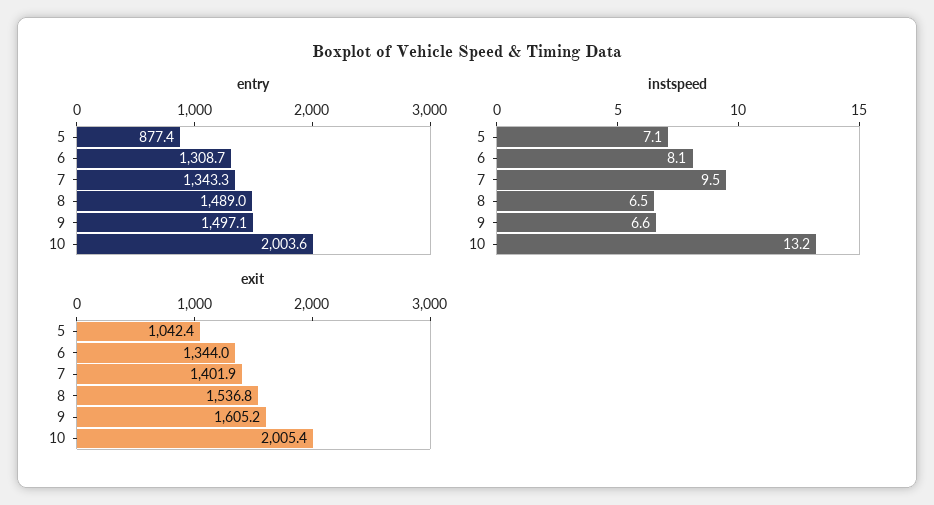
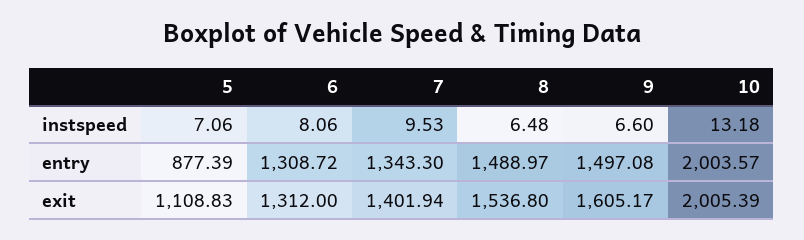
  {
    "entry": {
      "5": 877.39,
      "6": 1308.72,
      "7": 1343.3,
      "8": 1488.97,
      "9": 1497.08,
      "10": 2003.57
    },
    "instspeed": {
      "5": 7.06,
      "6": 8.06,
      "7": 9.53,
      "8": 6.48,
      "9": 6.6,
      "10": 13.18
    },
    "exit": {
-     "5": 1042.4,
+     "5": 1108.83,
-     "6": 1344,
+     "6": 1312,
      "7": 1401.94,
      "8": 1536.8,
      "9": 1605.17,
      "10": 2005.39
    }
  }

